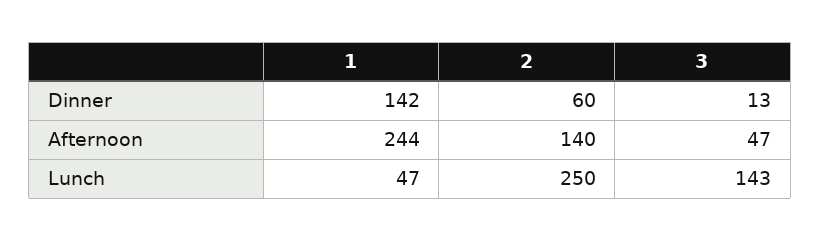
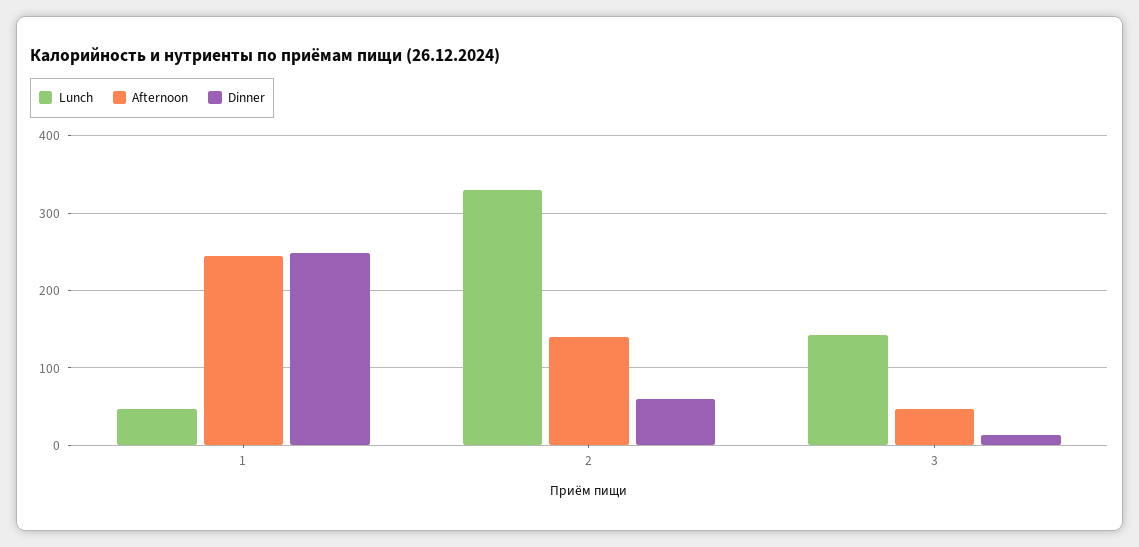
  {
    "Dinner": {
-     "1": 142,
+     "1": 250,
      "2": 60,
      "3": 13
    },
    "Afternoon": {
      "1": 244,
      "2": 140,
      "3": 47
    },
    "Lunch": {
      "1": 47,
-     "2": 250,
+     "2": 330,
      "3": 143
    }
  }

